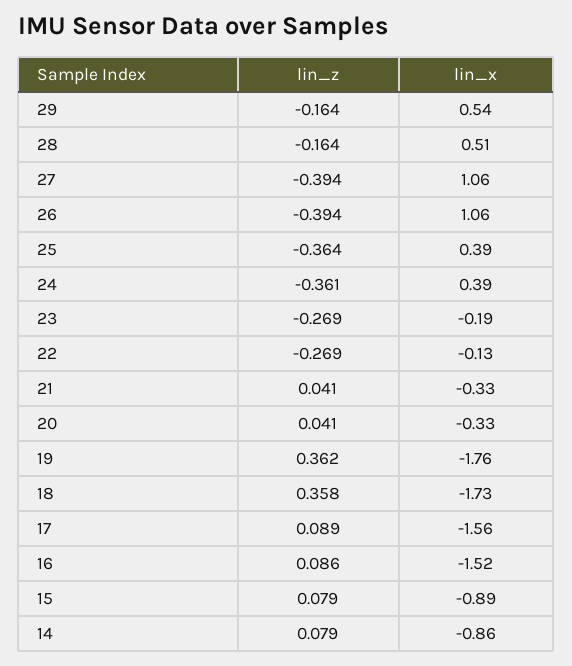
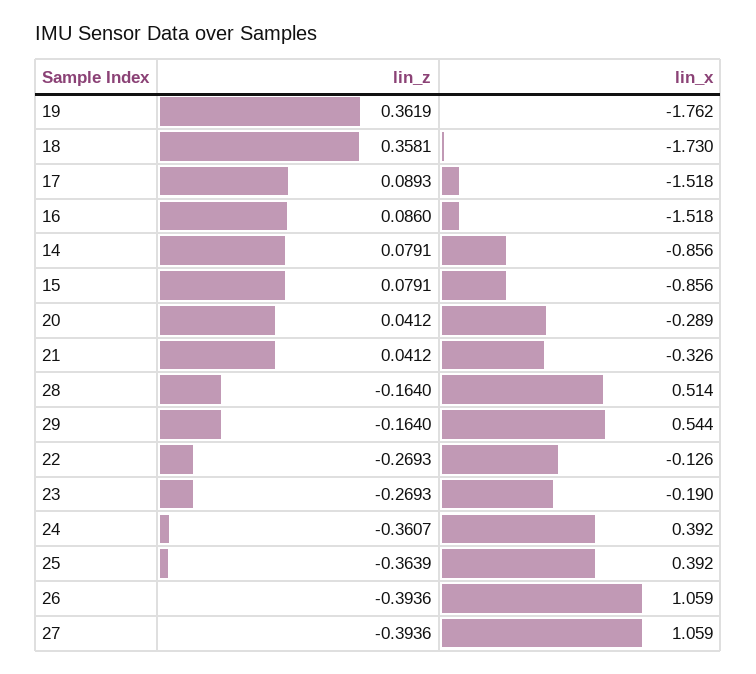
  {
    "lin_z": {
      "29": -0.164,
      "28": -0.164,
      "27": -0.3936,
      "26": -0.3936,
      "25": -0.3639,
      "24": -0.3607,
      "23": -0.2693,
      "22": -0.2693,
      "21": 0.0412,
      "20": 0.0412,
      "19": 0.3619,
      "18": 0.3581,
      "17": 0.0893,
      "16": 0.086,
      "15": 0.0791,
      "14": 0.0791
    },
    "lin_x": {
      "29": 0.544,
      "28": 0.514,
      "27": 1.059,
      "26": 1.059,
      "25": 0.392,
      "24": 0.392,
      "23": -0.19,
      "22": -0.126,
      "21": -0.326,
-     "20": -0.33,
+     "20": -0.289,
      "19": -1.762,
      "18": -1.73,
-     "17": -1.56,
+     "17": -1.518,
      "16": -1.518,
-     "15": -0.89,
+     "15": -0.856,
      "14": -0.856
    }
  }

